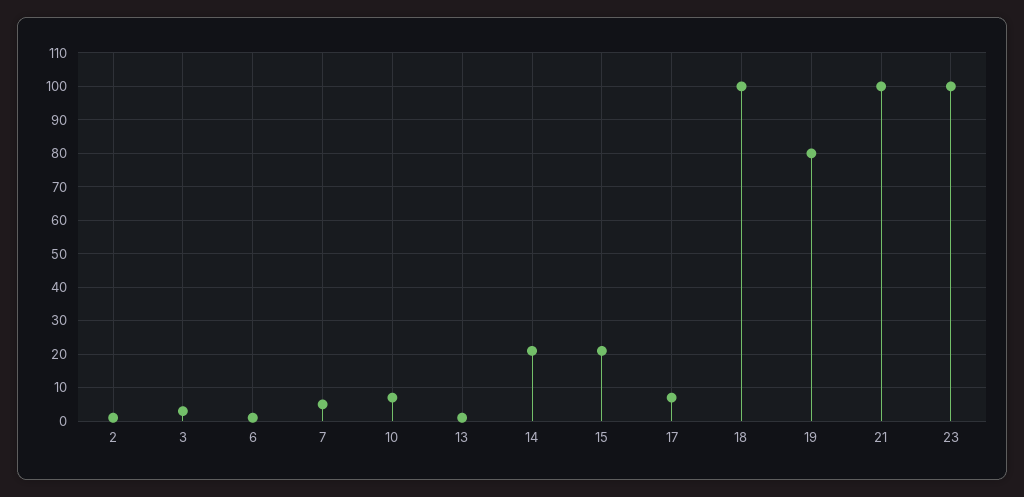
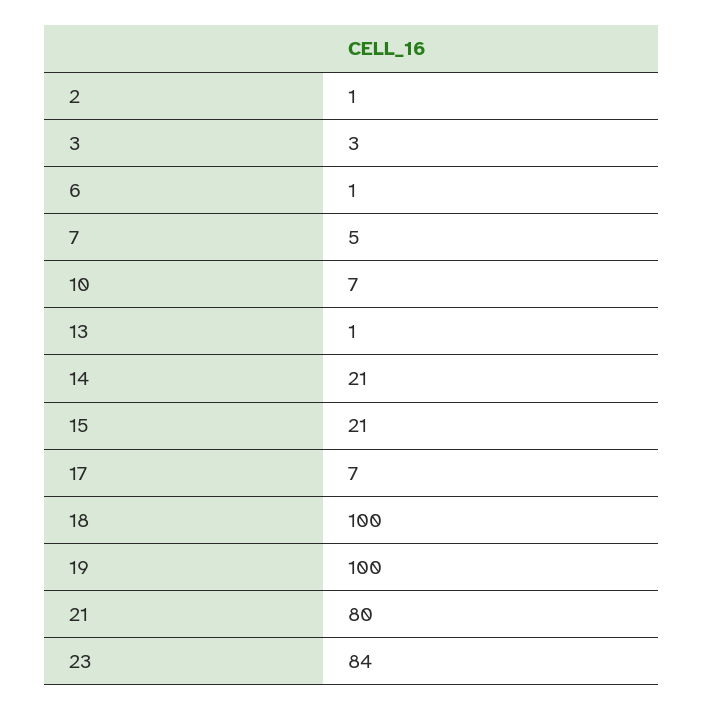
  {
    "2": 1,
    "3": 3,
    "6": 1,
    "7": 5,
    "10": 7,
    "13": 1,
    "14": 21,
    "15": 21,
    "17": 7,
    "18": 100,
-   "19": 80,
+   "19": 100,
-   "21": 100,
+   "21": 80,
-   "23": 100
+   "23": 84
  }

